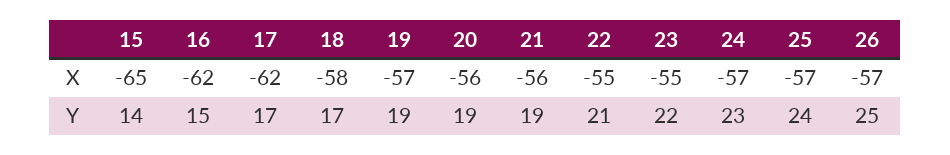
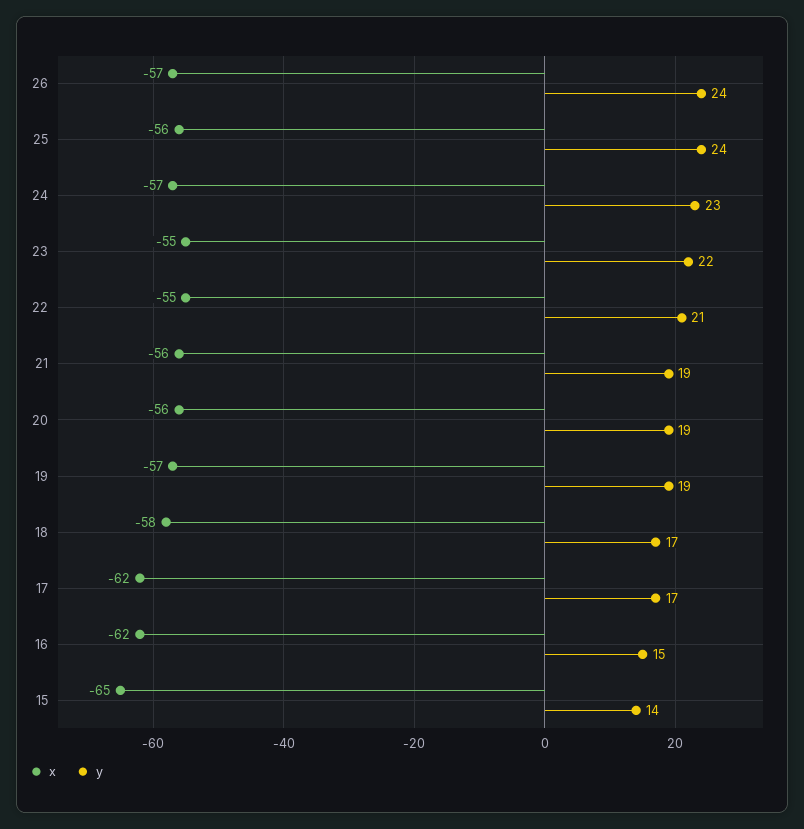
  {
    "X": {
      "15": -65,
      "16": -62,
      "17": -62,
      "18": -58,
      "19": -57,
      "20": -56,
      "21": -56,
      "22": -55,
      "23": -55,
      "24": -57,
-     "25": -57,
+     "25": -56,
      "26": -57
    },
    "Y": {
      "15": 14,
      "16": 15,
      "17": 17,
      "18": 17,
      "19": 19,
      "20": 19,
      "21": 19,
      "22": 21,
      "23": 22,
      "24": 23,
      "25": 24,
-     "26": 25
+     "26": 24
    }
  }

